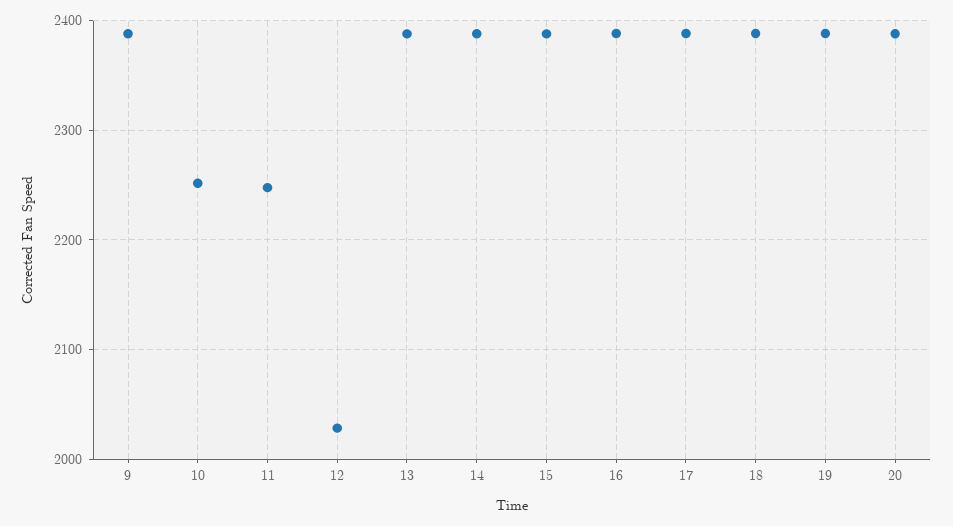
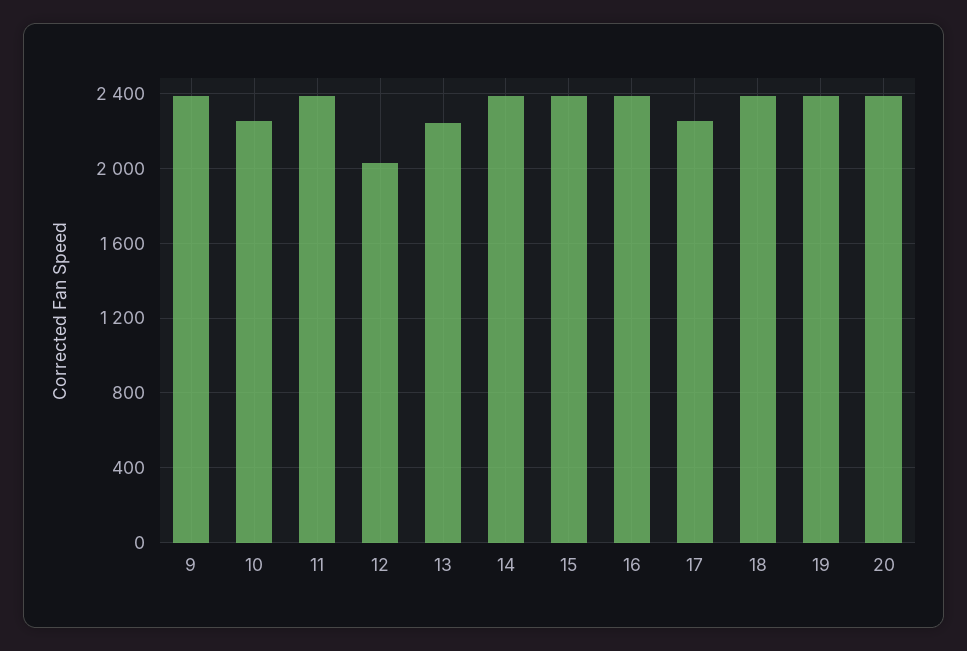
  {
    "9": 2390,
    "10": 2250,
-   "11": 2250,
+   "11": 2400,
    "12": 2030,
-   "13": 2390,
+   "13": 2250,
    "14": 2390,
    "15": 2390,
    "16": 2390,
-   "17": 2390,
+   "17": 2250,
    "18": 2390,
    "19": 2390,
    "20": 2390
  }

